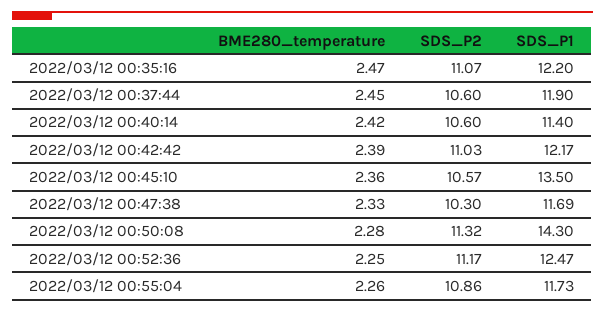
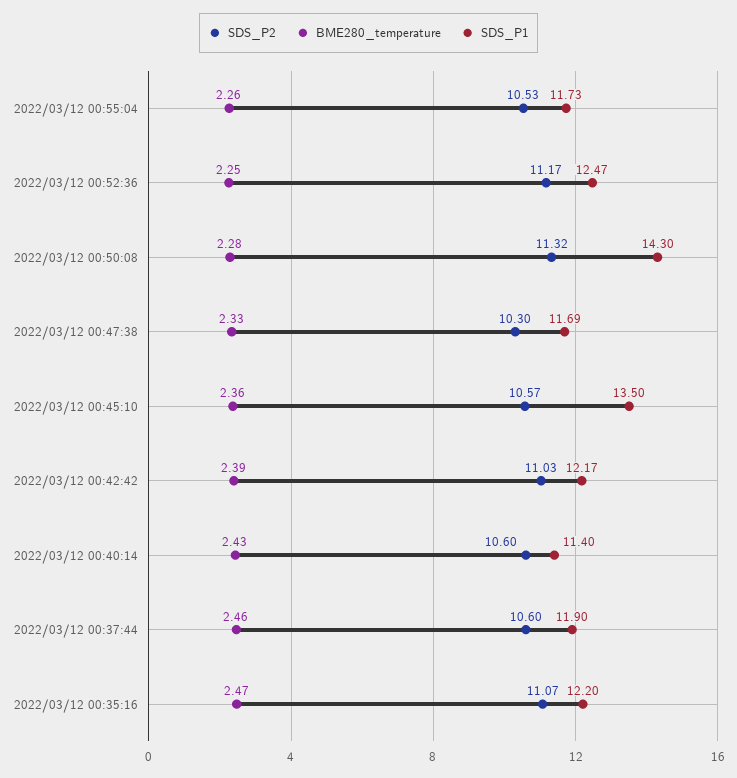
  {
    "BME280_temperature": {
      "2022/03/12 00:35:16": 2.47,
-     "2022/03/12 00:37:44": 2.45,
+     "2022/03/12 00:37:44": 2.46,
-     "2022/03/12 00:40:14": 2.42,
+     "2022/03/12 00:40:14": 2.43,
      "2022/03/12 00:42:42": 2.39,
      "2022/03/12 00:45:10": 2.36,
      "2022/03/12 00:47:38": 2.33,
      "2022/03/12 00:50:08": 2.28,
      "2022/03/12 00:52:36": 2.25,
      "2022/03/12 00:55:04": 2.26
    },
    "SDS_P2": {
      "2022/03/12 00:35:16": 11.07,
      "2022/03/12 00:37:44": 10.6,
      "2022/03/12 00:40:14": 10.6,
      "2022/03/12 00:42:42": 11.03,
      "2022/03/12 00:45:10": 10.57,
      "2022/03/12 00:47:38": 10.3,
      "2022/03/12 00:50:08": 11.32,
      "2022/03/12 00:52:36": 11.17,
-     "2022/03/12 00:55:04": 10.86
+     "2022/03/12 00:55:04": 10.53
    },
    "SDS_P1": {
      "2022/03/12 00:35:16": 12.2,
      "2022/03/12 00:37:44": 11.9,
      "2022/03/12 00:40:14": 11.4,
      "2022/03/12 00:42:42": 12.17,
      "2022/03/12 00:45:10": 13.5,
      "2022/03/12 00:47:38": 11.69,
      "2022/03/12 00:50:08": 14.3,
      "2022/03/12 00:52:36": 12.47,
      "2022/03/12 00:55:04": 11.73
    }
  }

